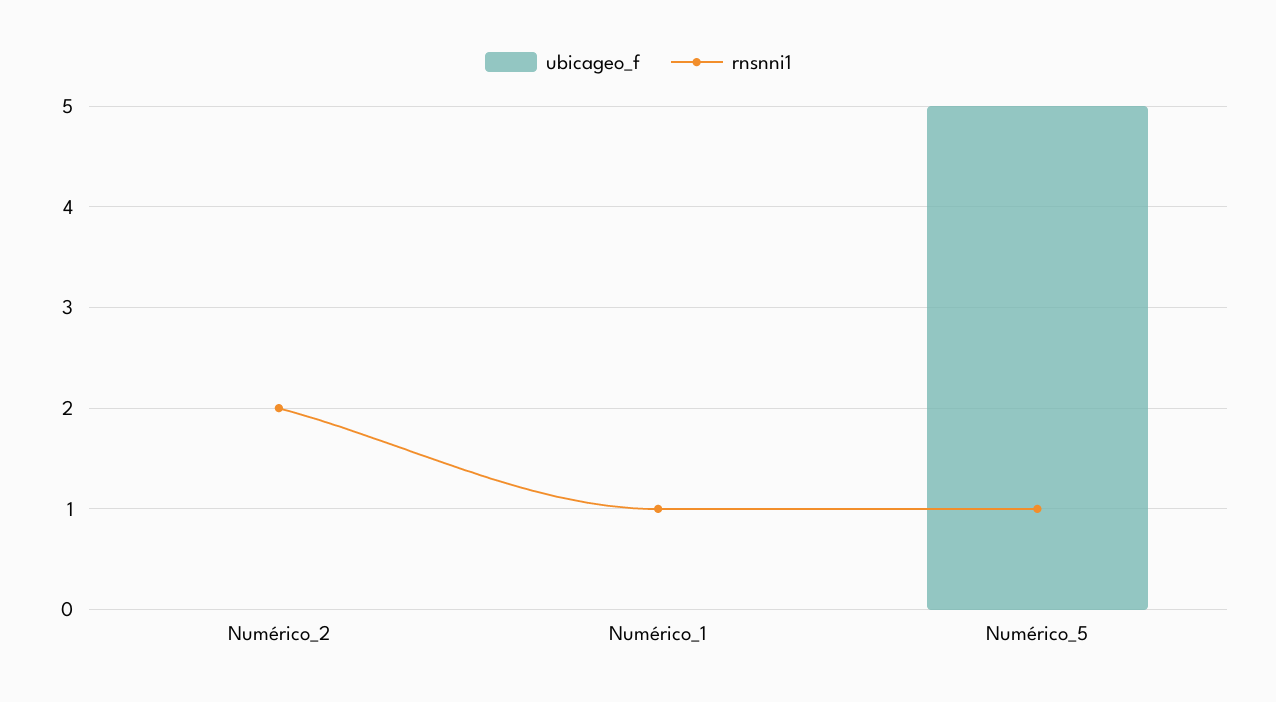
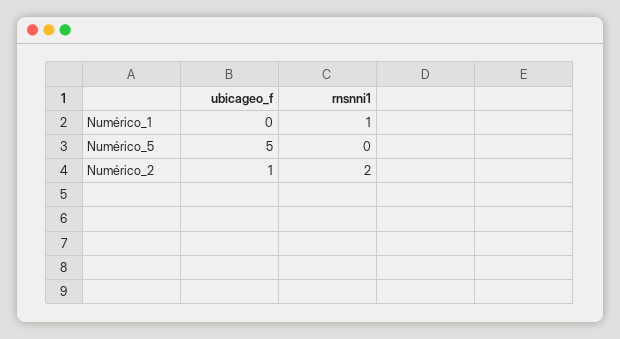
  {
    "ubicageo_f": {
-     "Numérico_2": 0,
+     "Numérico_2": 1,
      "Numérico_1": 0,
      "Numérico_5": 5
    },
    "rnsnni1": {
      "Numérico_2": 2,
      "Numérico_1": 1,
-     "Numérico_5": 1
+     "Numérico_5": 0
    }
  }

